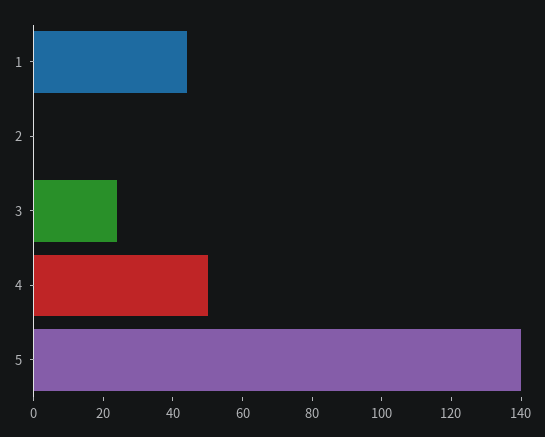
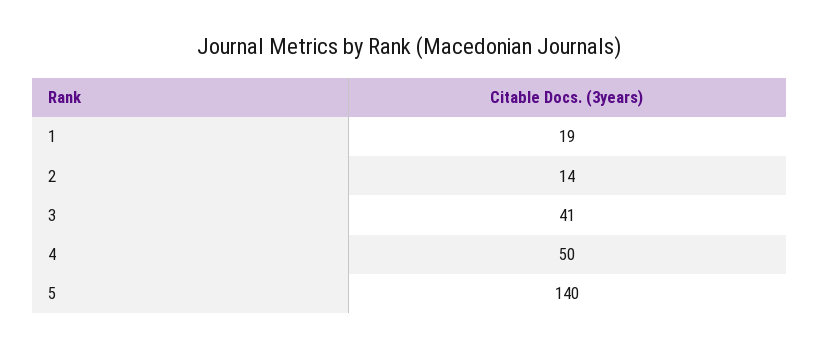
  {
-   "1": 45,
+   "1": 19,
-   "2": 0,
+   "2": 14,
-   "3": 25,
+   "3": 41,
    "4": 50,
    "5": 140
  }

